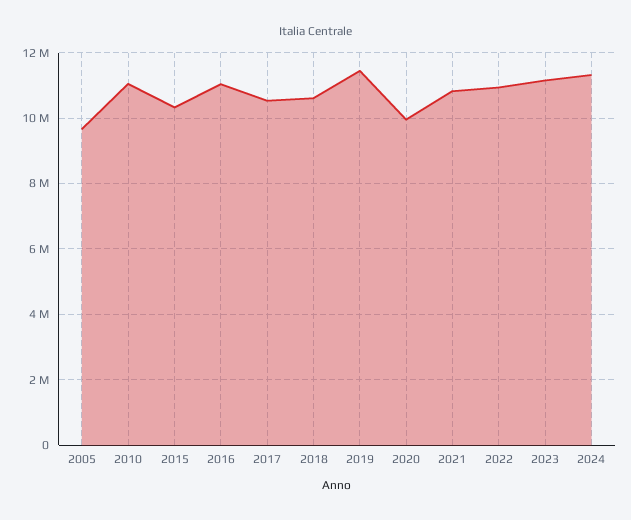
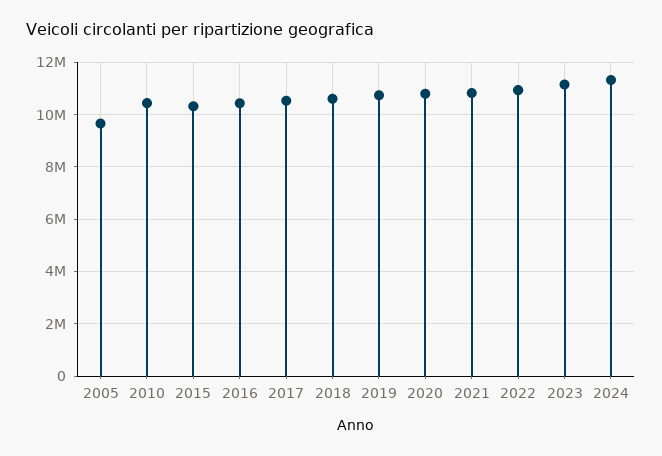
  {
    "2005": 9600000,
-   "2010": 11000000,
+   "2010": 10500000,
    "2015": 10400000,
-   "2016": 11000000,
+   "2016": 10500000,
    "2017": 10600000,
    "2018": 10600000,
-   "2019": 11400000,
+   "2019": 10750000,
-   "2020": 10000000,
+   "2020": 10750000,
    "2021": 10800000,
    "2022": 11000000,
    "2023": 11200000,
    "2024": 11400000
  }

